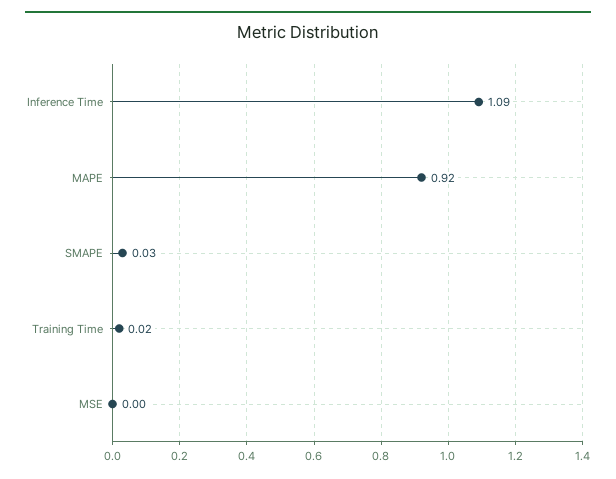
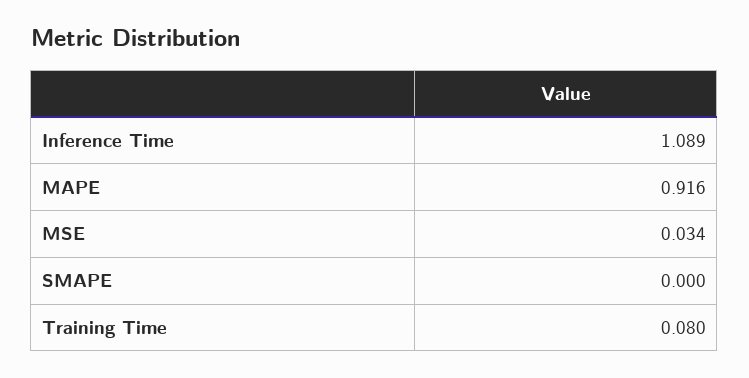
  {
    "Inference Time": 1.089,
    "MAPE": 0.916,
-   "SMAPE": 0.03,
+   "SMAPE": 0,
-   "Training Time": 0.02,
+   "Training Time": 0.08,
-   "MSE": 0
+   "MSE": 0.034
  }

